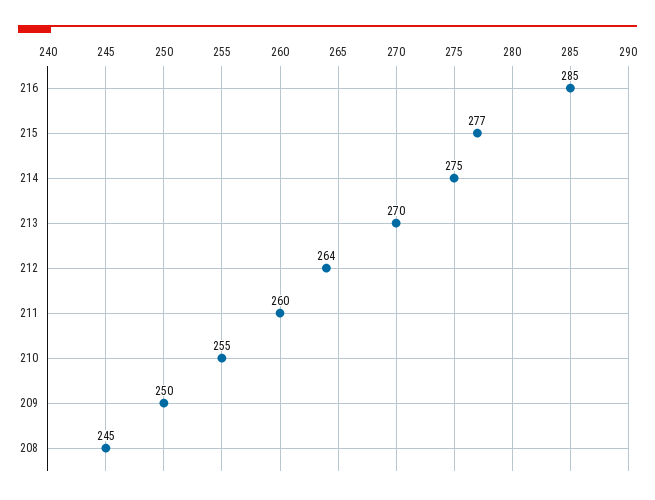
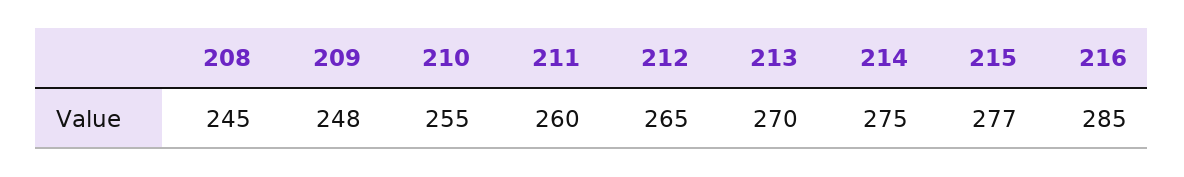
  {
    "216": 285,
    "215": 277,
    "214": 275,
    "213": 270,
-   "212": 264,
+   "212": 265,
    "211": 260,
    "210": 255,
-   "209": 250,
+   "209": 248,
    "208": 245
  }

